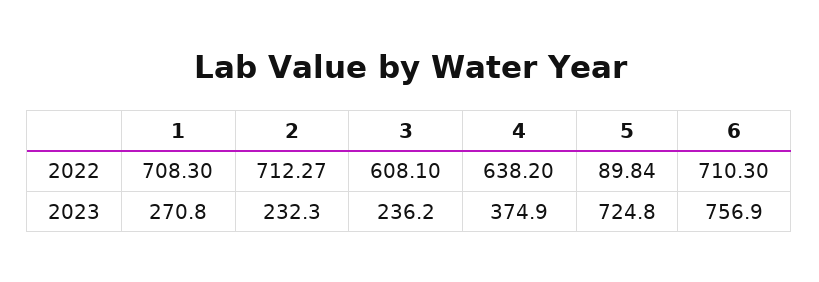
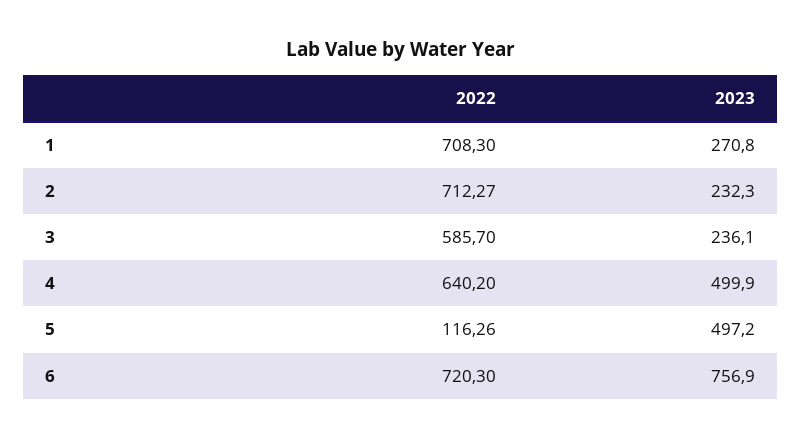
  {
    "1": {
      "2022": 708.3,
      "2023": 270.8
    },
    "2": {
      "2022": 712.27,
      "2023": 232.3
    },
    "3": {
-     "2022": 608.1,
+     "2022": 585.7,
-     "2023": 236.2
+     "2023": 236.1
    },
    "4": {
-     "2022": 638.2,
+     "2022": 640.2,
-     "2023": 374.9
+     "2023": 499.9
    },
    "5": {
-     "2022": 89.84,
+     "2022": 116.26,
-     "2023": 724.8
+     "2023": 497.2
    },
    "6": {
-     "2022": 710.3,
+     "2022": 720.3,
      "2023": 756.9
    }
  }

